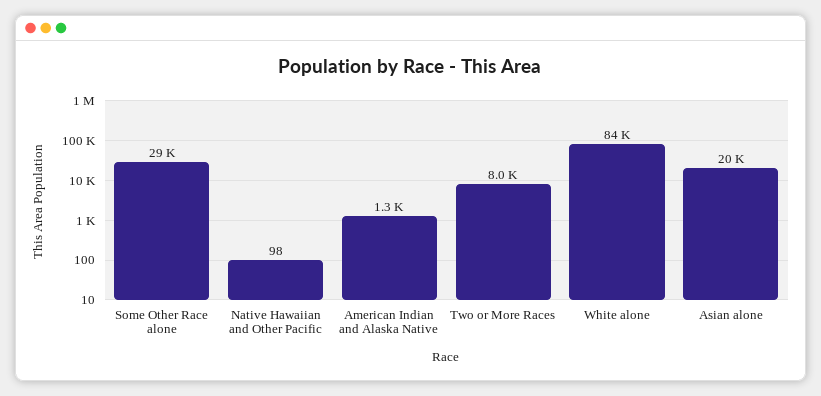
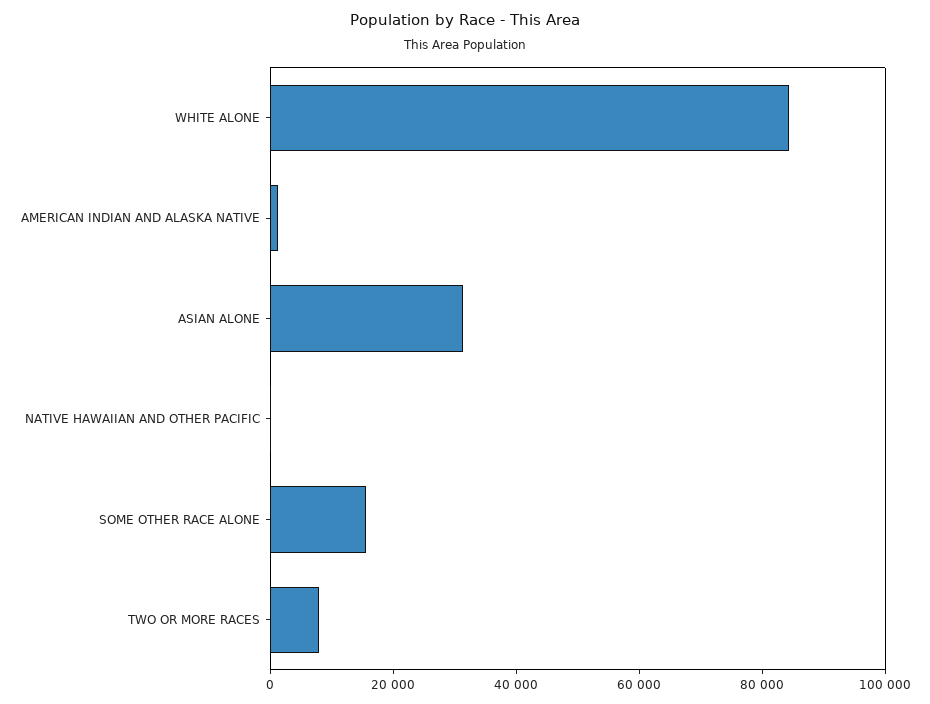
  {
-   "Some Other Race alone": 29000,
+   "Some Other Race alone": 15000,
    "Native Hawaiian and Other Pacific": 98,
    "American Indian and Alaska Native": 1300,
    "Two or More Races": 8000,
    "White alone": 84000,
-   "Asian alone": 20000
+   "Asian alone": 30000
  }

